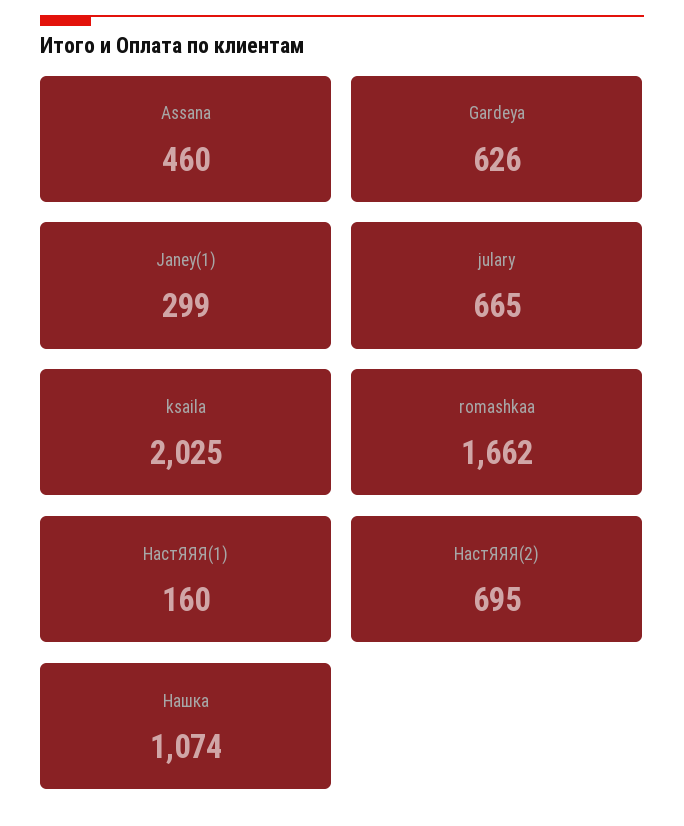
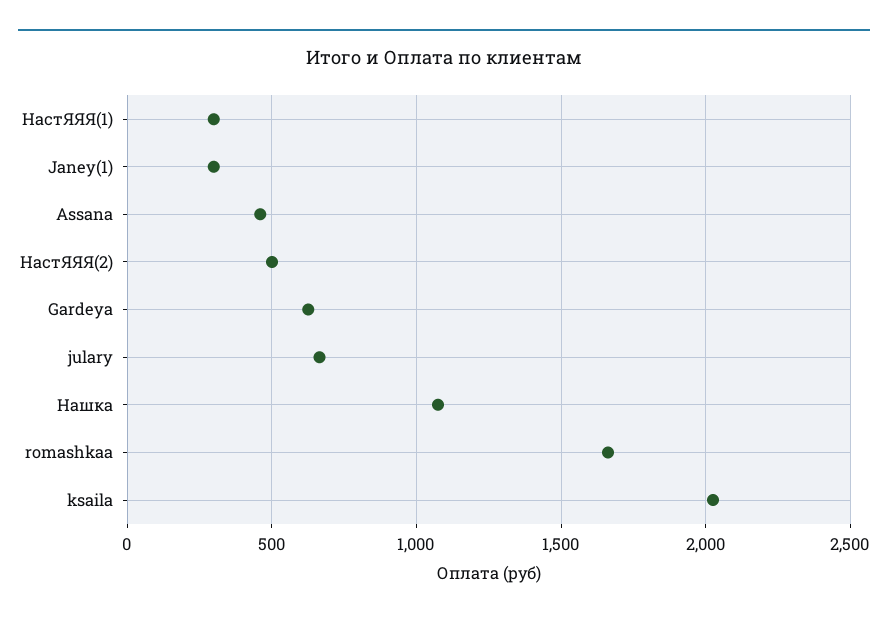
  {
    "Assana": 460,
    "Gardeya": 626,
    "Janey(1)": 299,
    "julary": 665,
    "ksaila": 2025,
    "romashkaa": 1662,
-   "НастЯЯЯ(1)": 160,
+   "НастЯЯЯ(1)": 300,
-   "НастЯЯЯ(2)": 695,
+   "НастЯЯЯ(2)": 500,
    "Нашка": 1074
  }

